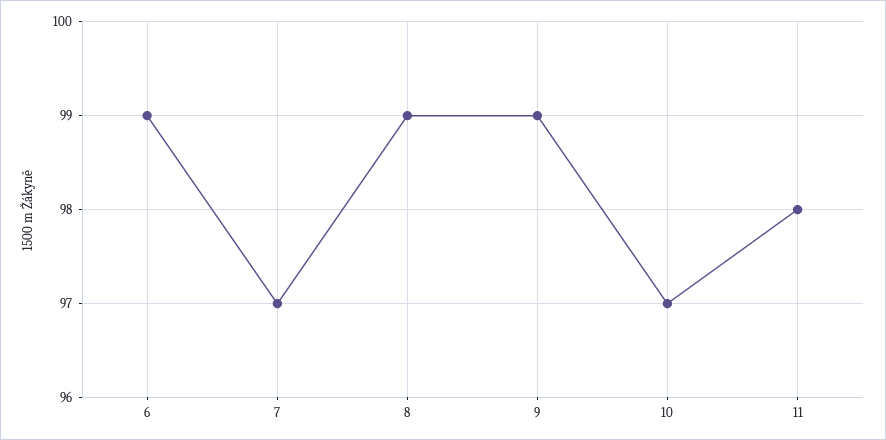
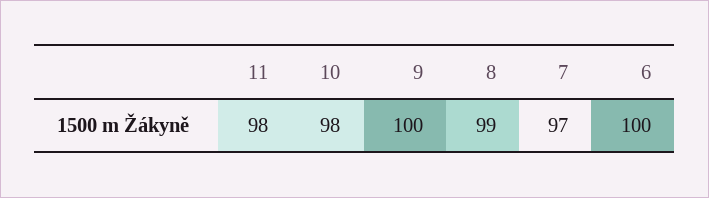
  {
-   "6": 99,
+   "6": 100,
    "7": 97,
    "8": 99,
-   "9": 99,
+   "9": 100,
-   "10": 97,
+   "10": 98,
    "11": 98
  }

